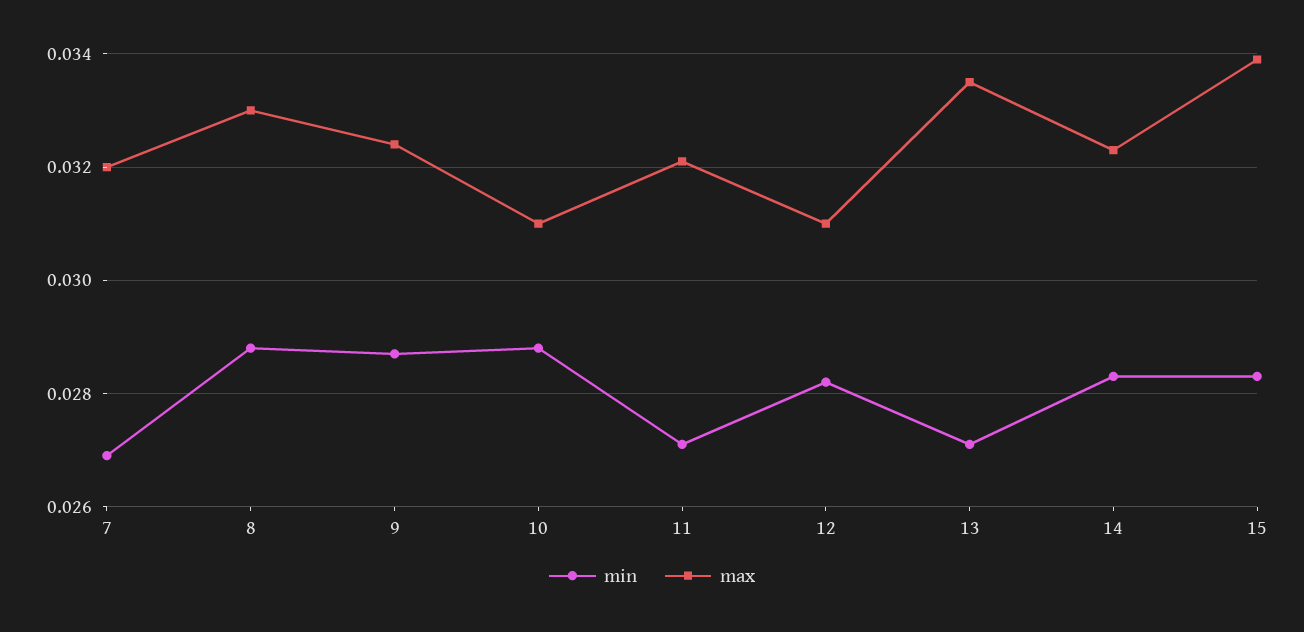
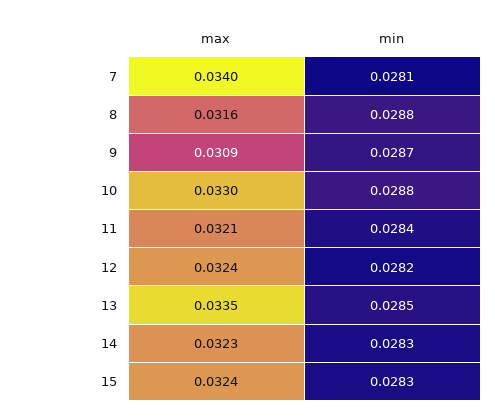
  {
    "min": {
-     "7": 0.027,
+     "7": 0.0281,
      "8": 0.0288,
      "9": 0.0287,
      "10": 0.0288,
-     "11": 0.027,
+     "11": 0.0284,
      "12": 0.0282,
-     "13": 0.027,
+     "13": 0.0285,
      "14": 0.0283,
      "15": 0.0283
    },
    "max": {
-     "7": 0.032,
+     "7": 0.034,
-     "8": 0.033,
+     "8": 0.0316,
-     "9": 0.0325,
+     "9": 0.0309,
-     "10": 0.031,
+     "10": 0.033,
      "11": 0.0321,
-     "12": 0.031,
+     "12": 0.0324,
      "13": 0.0335,
      "14": 0.0323,
-     "15": 0.034
+     "15": 0.0324
    }
  }

